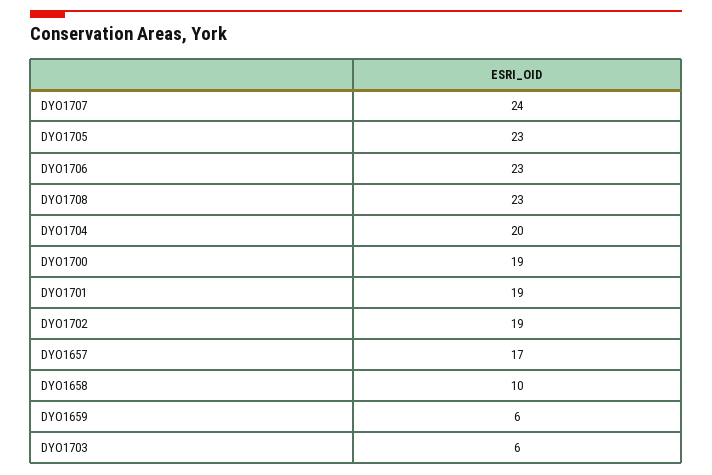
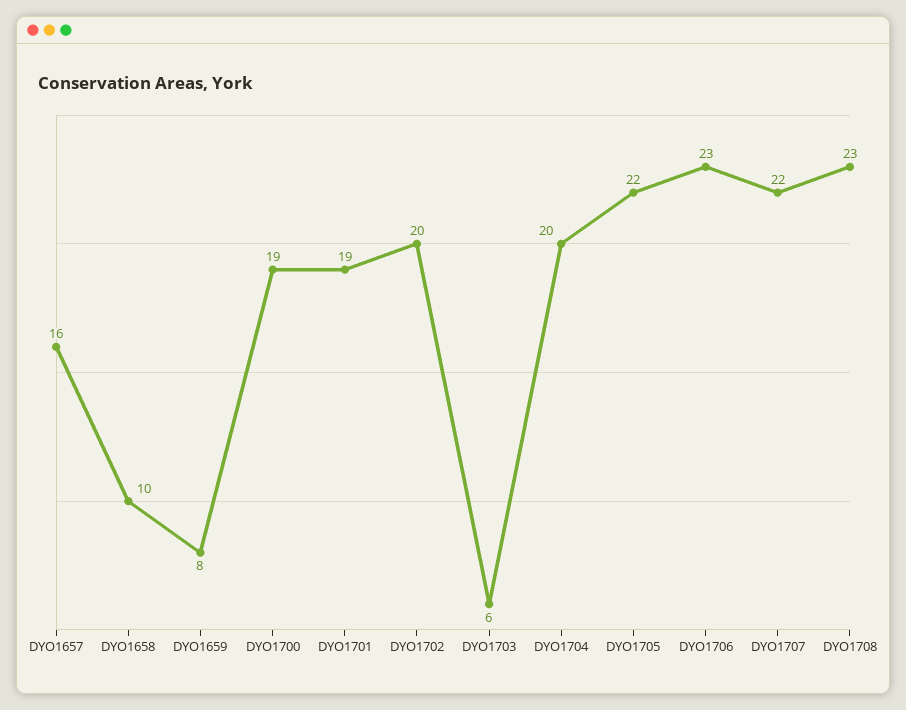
  {
-   "DYO1707": 24,
+   "DYO1707": 22,
-   "DYO1705": 23,
+   "DYO1705": 22,
    "DYO1706": 23,
    "DYO1708": 23,
    "DYO1704": 20,
    "DYO1700": 19,
    "DYO1701": 19,
-   "DYO1702": 19,
+   "DYO1702": 20,
-   "DYO1657": 17,
+   "DYO1657": 16,
    "DYO1658": 10,
-   "DYO1659": 6,
+   "DYO1659": 8,
    "DYO1703": 6
  }

